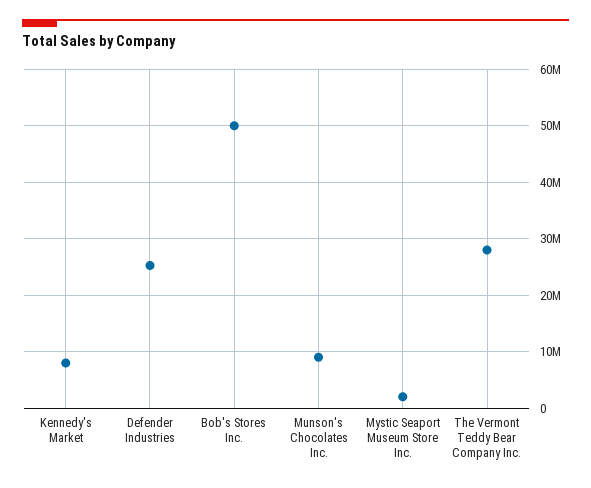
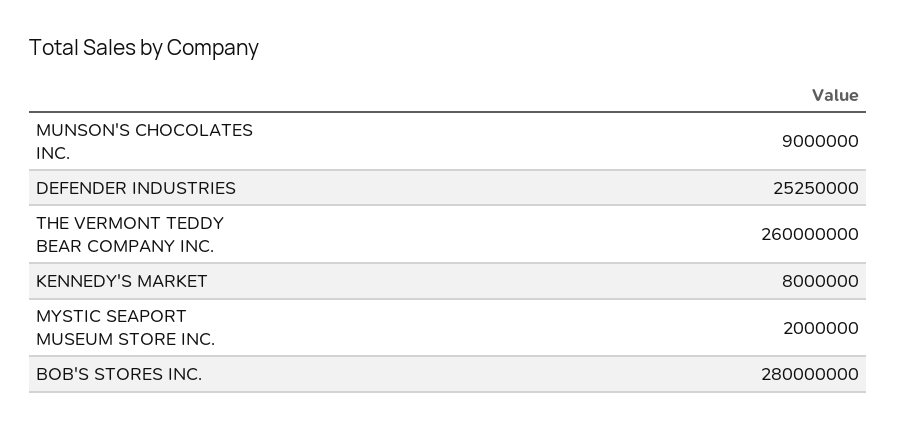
  {
    "Kennedy's Market": 8000000,
    "Defender Industries": 25250000,
-   "Bob's Stores Inc.": 50000000,
+   "Bob's Stores Inc.": 280000000,
    "Munson's Chocolates Inc.": 9000000,
    "Mystic Seaport Museum Store Inc.": 2000000,
-   "The Vermont Teddy Bear Company Inc.": 28000000
+   "The Vermont Teddy Bear Company Inc.": 260000000
  }

